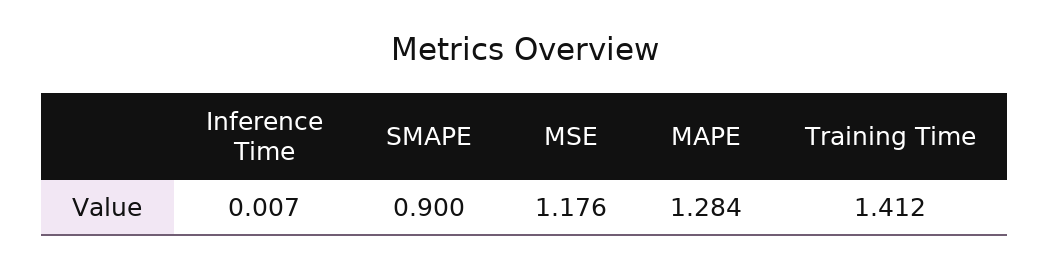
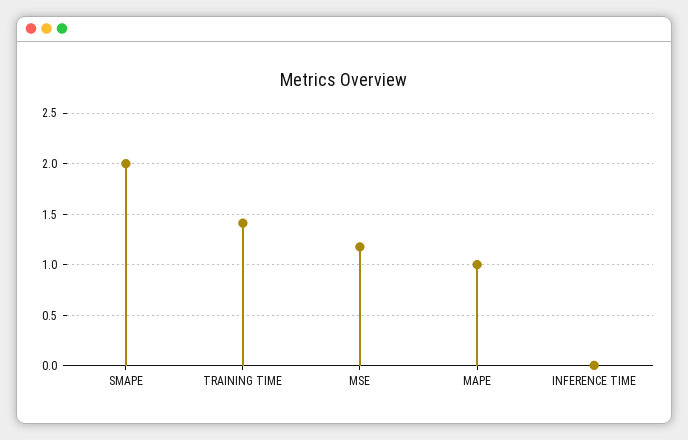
  {
    "Inference Time": 0.007,
-   "SMAPE": 0.9,
+   "SMAPE": 2,
    "MSE": 1.176,
-   "MAPE": 1.284,
+   "MAPE": 1,
    "Training Time": 1.412
  }

